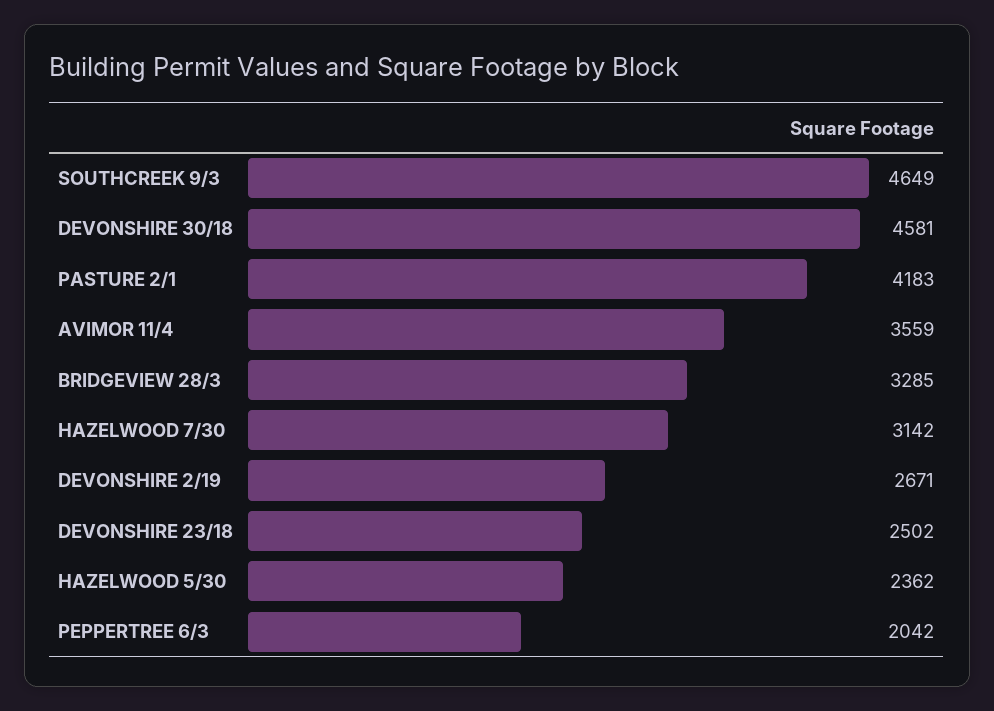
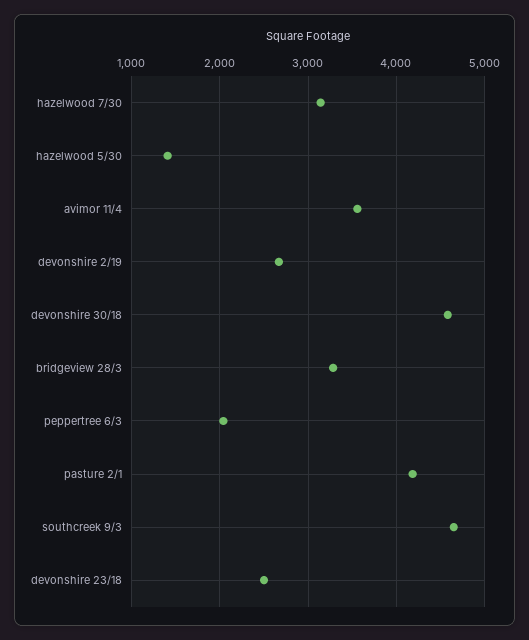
  {
    "SOUTHCREEK 9/3": 4649,
    "DEVONSHIRE 30/18": 4581,
    "PASTURE 2/1": 4183,
    "AVIMOR 11/4": 3559,
    "BRIDGEVIEW 28/3": 3285,
    "HAZELWOOD 7/30": 3142,
    "DEVONSHIRE 2/19": 2671,
    "DEVONSHIRE 23/18": 2502,
-   "HAZELWOOD 5/30": 2362,
+   "HAZELWOOD 5/30": 1400,
    "PEPPERTREE 6/3": 2042
  }

